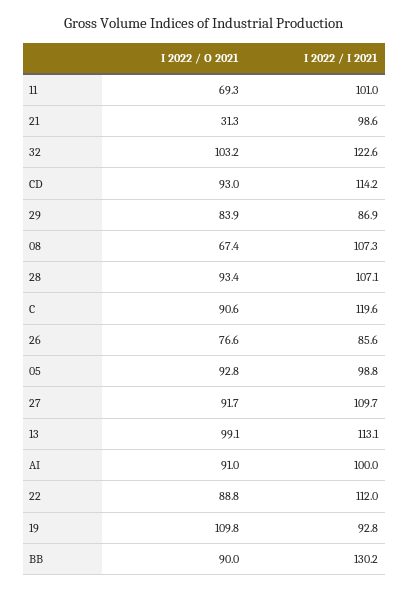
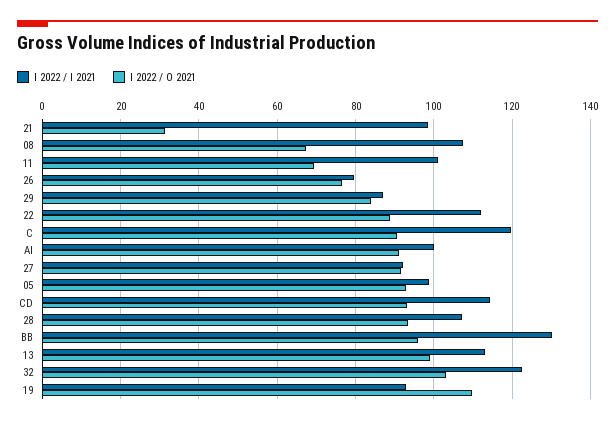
  {
    "I 2022 / O 2021": {
      "11": 69.3,
      "21": 31.3,
      "32": 103.2,
      "CD": 93,
      "29": 83.9,
      "08": 67.4,
      "28": 93.4,
      "C": 90.6,
      "26": 76.6,
      "05": 92.8,
      "27": 91.7,
      "13": 99.1,
      "AI": 91,
      "22": 88.8,
      "19": 109.8,
-     "BB": 90
+     "BB": 96
    },
    "I 2022 / I 2021": {
      "11": 101,
      "21": 98.6,
      "32": 122.6,
      "CD": 114.2,
      "29": 86.9,
      "08": 107.3,
      "28": 107.1,
      "C": 119.6,
-     "26": 85.6,
+     "26": 80,
      "05": 98.8,
-     "27": 109.7,
+     "27": 92,
      "13": 113.1,
      "AI": 100,
      "22": 112,
      "19": 92.8,
      "BB": 130.2
    }
  }

